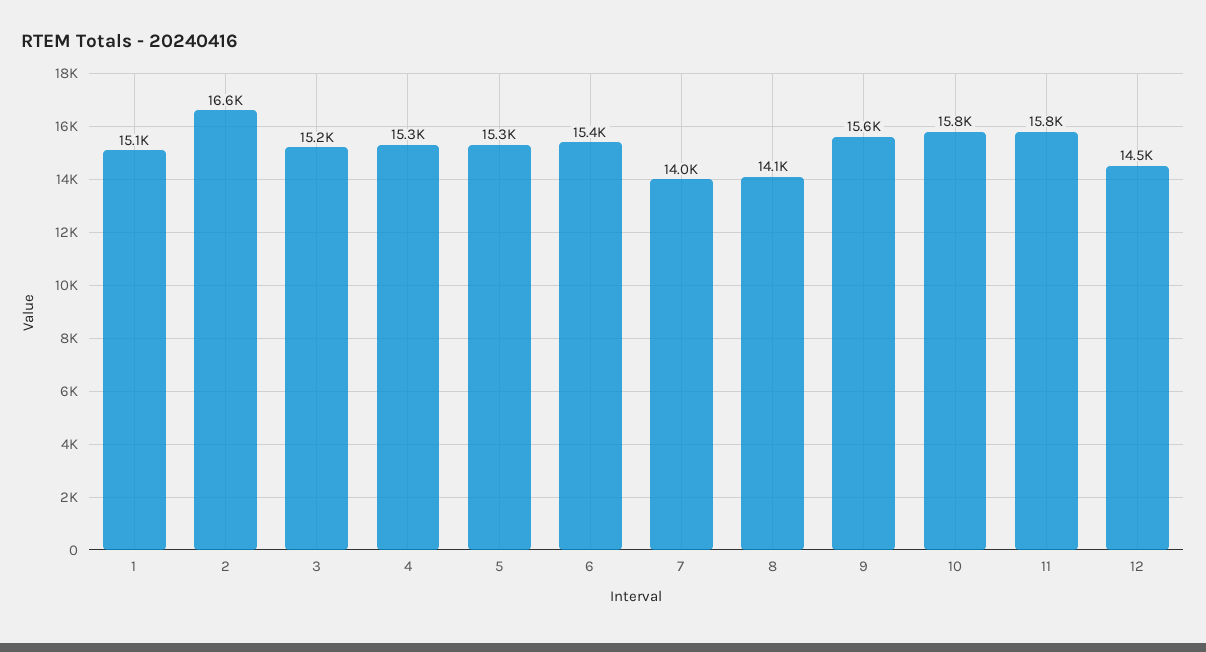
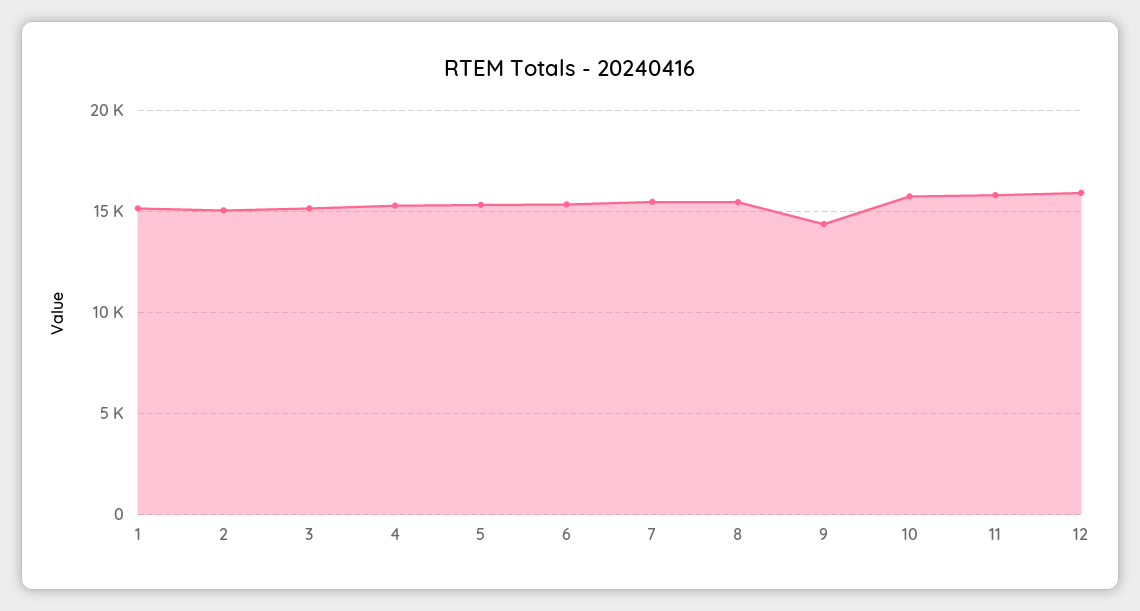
  {
    "1": 15100,
-   "2": 16600,
+   "2": 15000,
    "3": 15200,
    "4": 15300,
    "5": 15300,
    "6": 15400,
-   "7": 14000,
+   "7": 15500,
-   "8": 14100,
+   "8": 15500,
-   "9": 15600,
+   "9": 14500,
    "10": 15800,
    "11": 15800,
-   "12": 14500
+   "12": 16000
  }

